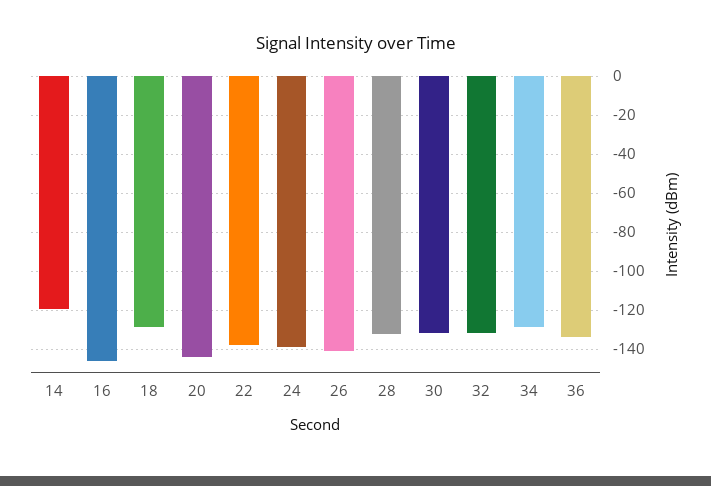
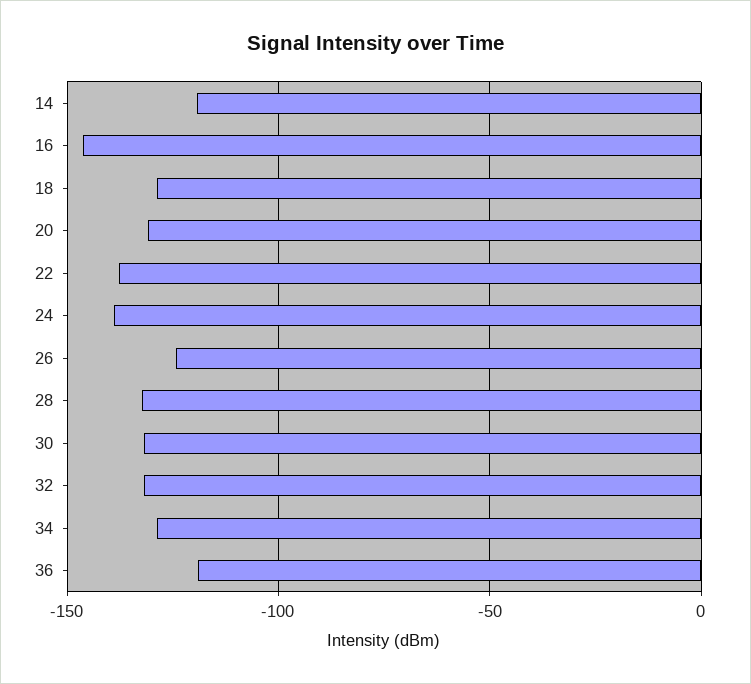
  {
    "14": -120,
    "16": -145,
    "18": -130,
-   "20": -145,
+   "20": -130,
    "22": -140,
    "24": -140,
-   "26": -140,
+   "26": -125,
    "28": -130,
    "30": -130,
    "32": -130,
    "34": -130,
-   "36": -135
+   "36": -120
  }

